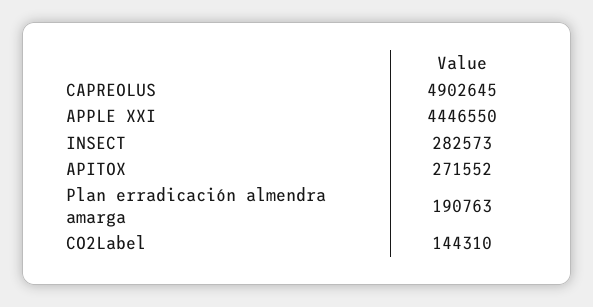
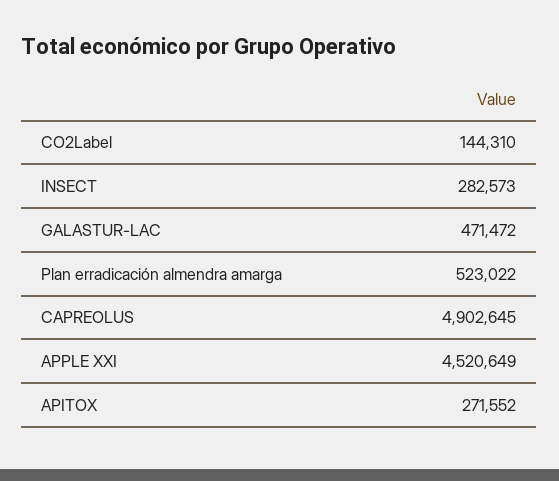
  {
    "CAPREOLUS": 4902645,
-   "APPLE XXI": 4446550,
+   "APPLE XXI": 4520649,
    "INSECT": 282573,
    "APITOX": 271552,
-   "Plan erradicación almendra amarga": 190763,
+   "Plan erradicación almendra amarga": 523022,
-   "CO2Label": 144310
+   "CO2Label": 144310,
+   "GALASTUR-LAC": 471472
  }

